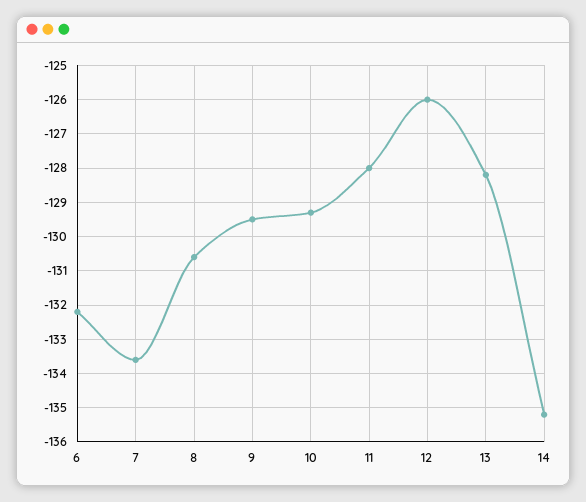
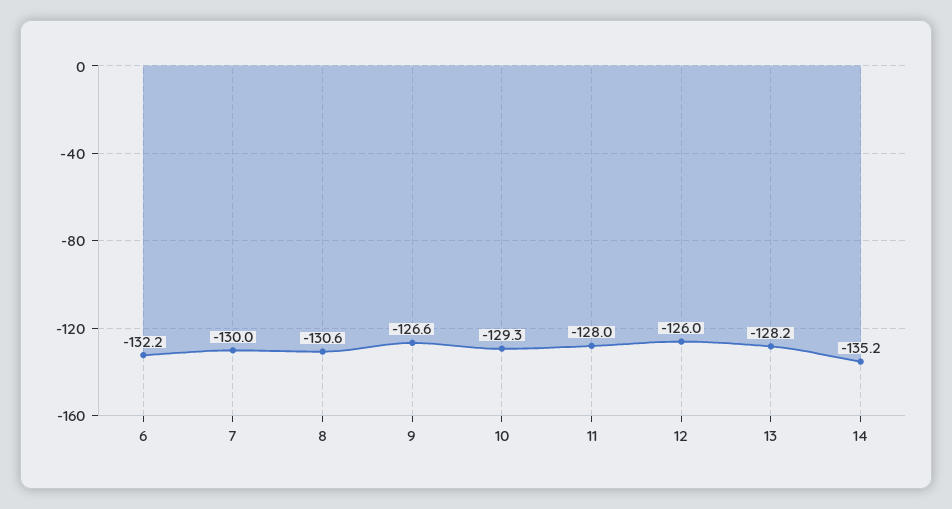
  {
    "6": -132.2,
-   "7": -133.5,
+   "7": -130,
    "8": -130.6,
-   "9": -129.5,
+   "9": -126.6,
    "10": -129.3,
    "11": -128,
    "12": -126,
    "13": -128.2,
    "14": -135.2
  }

